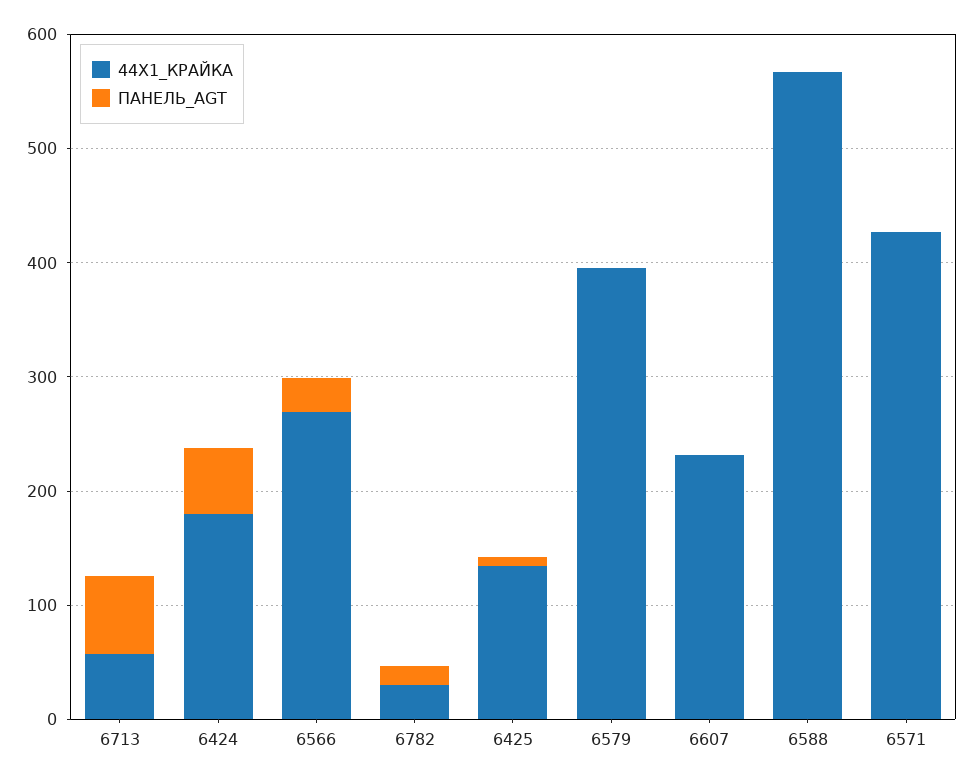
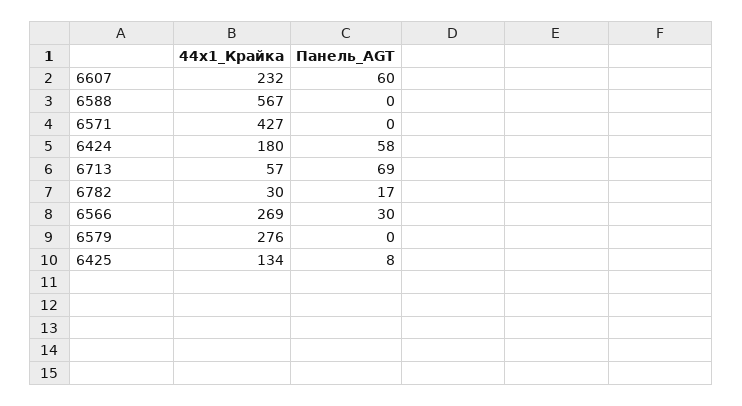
  {
    "44X1_КРАЙКА": {
      "6713": 57,
      "6424": 180,
      "6566": 269,
      "6782": 30,
      "6425": 134,
-     "6579": 400,
+     "6579": 276,
      "6607": 232,
      "6588": 567,
      "6571": 427
    },
    "ПАНЕЛЬ_AGT": {
      "6713": 69,
      "6424": 58,
      "6566": 30,
      "6782": 17,
      "6425": 8,
      "6579": 0,
-     "6607": 0,
+     "6607": 60,
      "6588": 0,
      "6571": 0
    }
  }

